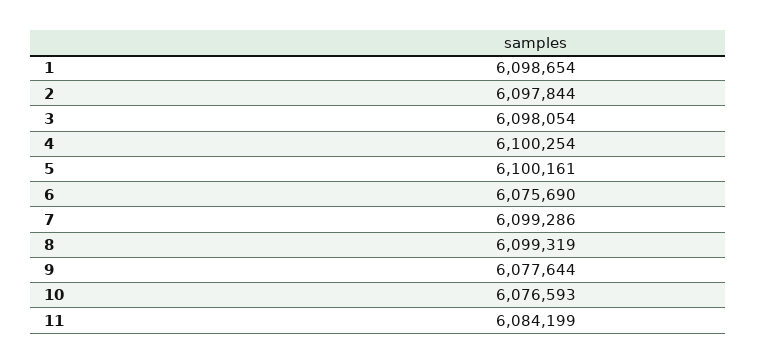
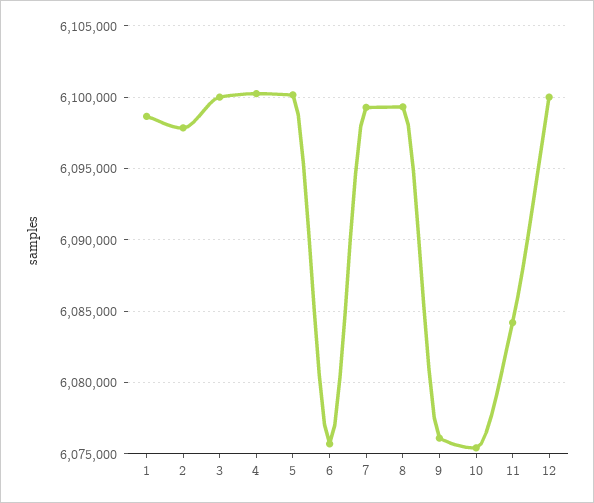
  {
    "1": 6098654,
    "2": 6097844,
-   "3": 6098054,
+   "3": 6100000,
    "4": 6100254,
    "5": 6100161,
    "6": 6075690,
    "7": 6099286,
    "8": 6099319,
-   "9": 6077644,
+   "9": 6076000,
-   "10": 6076593,
+   "10": 6075500,
-   "11": 6084199
+   "11": 6084199,
+   "12": 6100000
  }

